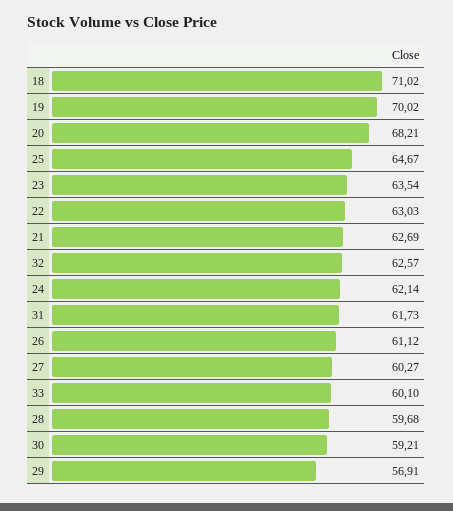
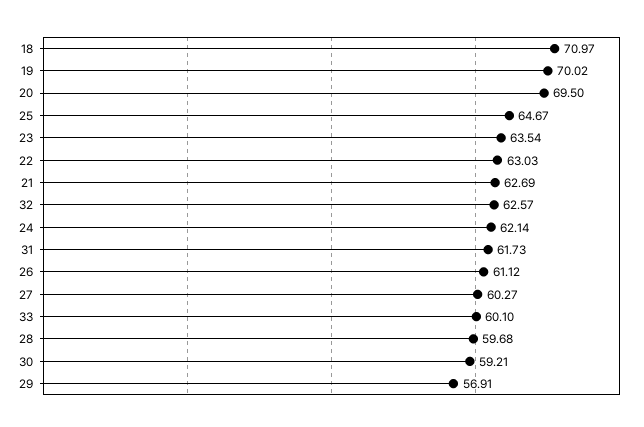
  {
-   "18": 71.02,
+   "18": 70.97,
    "19": 70.02,
-   "20": 68.21,
+   "20": 69.5,
    "25": 64.67,
    "23": 63.54,
    "22": 63.03,
    "21": 62.69,
    "32": 62.57,
    "24": 62.14,
    "31": 61.73,
    "26": 61.12,
    "27": 60.27,
    "33": 60.1,
    "28": 59.68,
    "30": 59.21,
    "29": 56.91
  }

